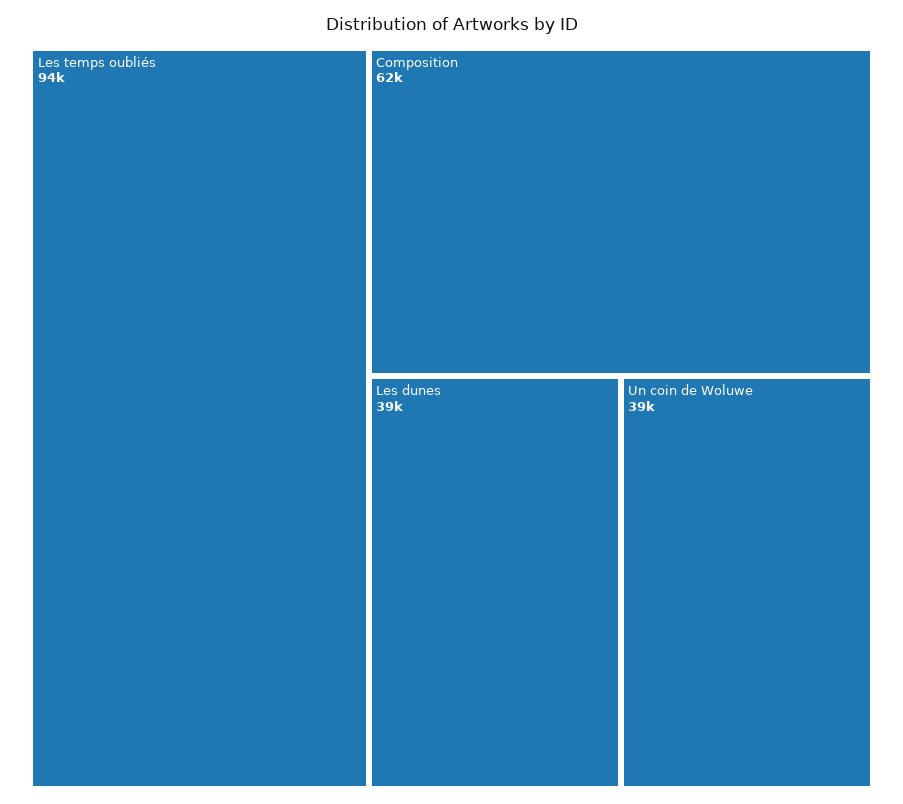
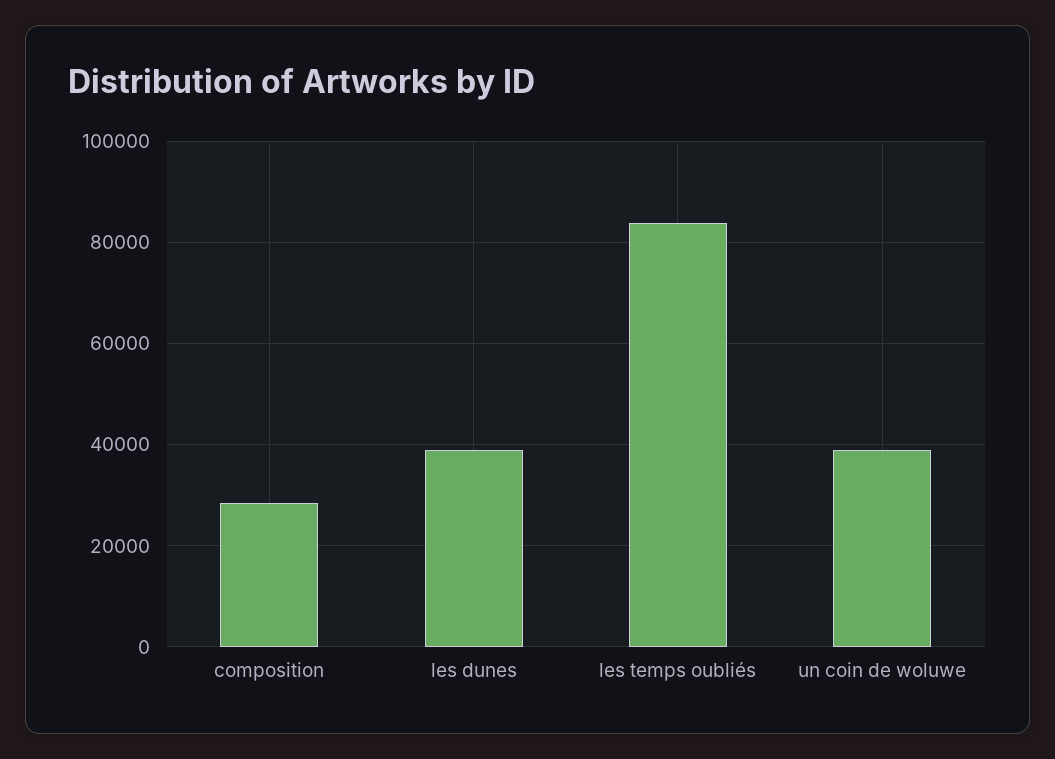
  {
-   "Les temps oubliés": 94000,
+   "Les temps oubliés": 84000,
-   "Composition": 62000,
+   "Composition": 28000,
    "Les dunes": 39000,
    "Un coin de Woluwe": 39000
  }

